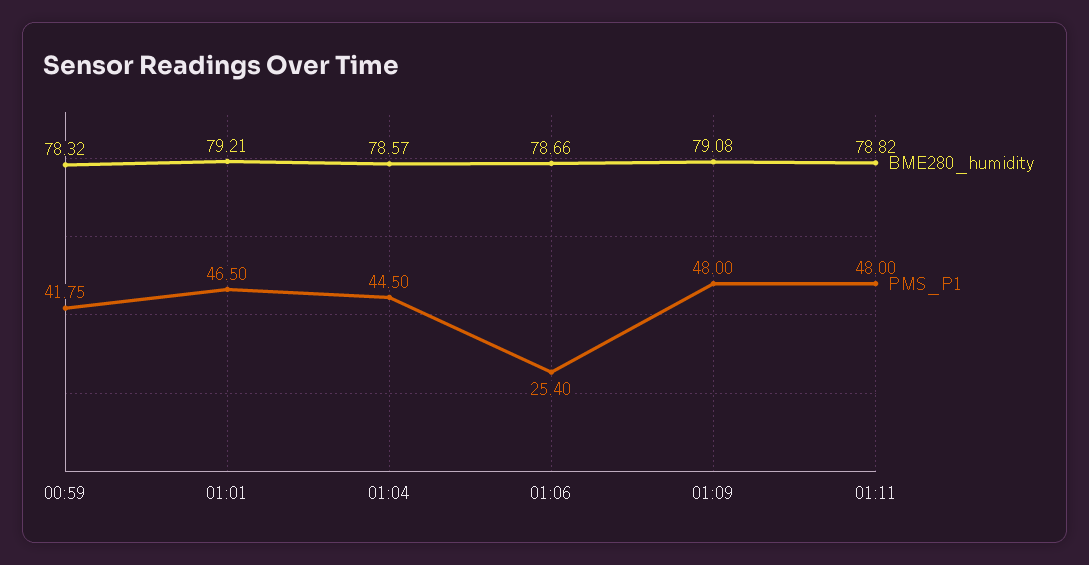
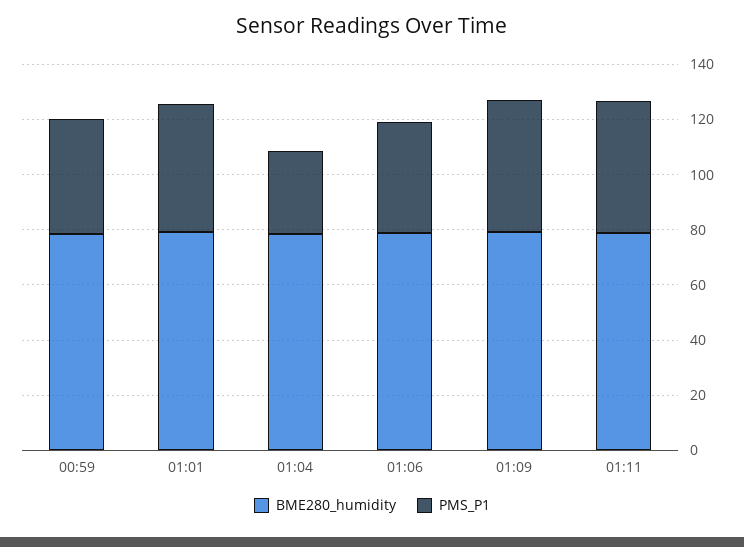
  {
    "BME280_humidity": {
      "00:59": 78.32,
      "01:01": 79.21,
      "01:04": 78.57,
      "01:06": 78.66,
      "01:09": 79.08,
      "01:11": 78.82
    },
    "PMS_P1": {
      "00:59": 41.75,
      "01:01": 46.5,
-     "01:04": 44.5,
+     "01:04": 30,
-     "01:06": 25.4,
+     "01:06": 40,
      "01:09": 48,
      "01:11": 48
    }
  }

